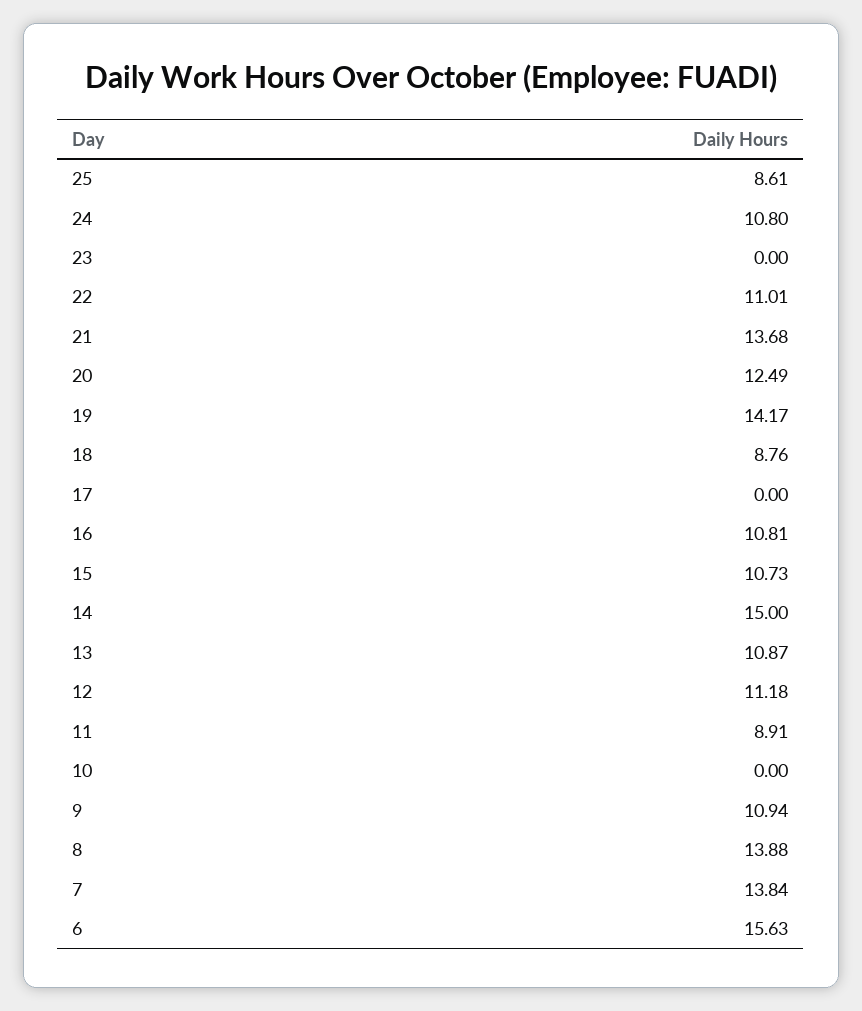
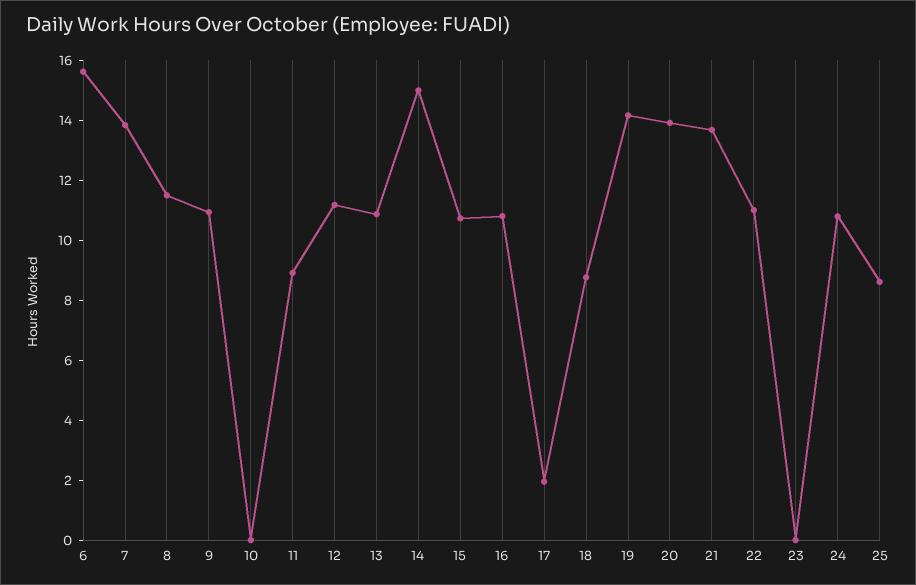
  {
    "25": 8.61,
    "24": 10.8,
    "23": 0,
    "22": 11.01,
    "21": 13.68,
-   "20": 12.49,
+   "20": 14,
    "19": 14.17,
    "18": 8.76,
-   "17": 0,
+   "17": 2,
    "16": 10.81,
    "15": 10.73,
    "14": 15,
    "13": 10.87,
    "12": 11.18,
    "11": 8.91,
    "10": 0,
    "9": 10.94,
-   "8": 13.88,
+   "8": 11.5,
    "7": 13.84,
    "6": 15.63
  }

